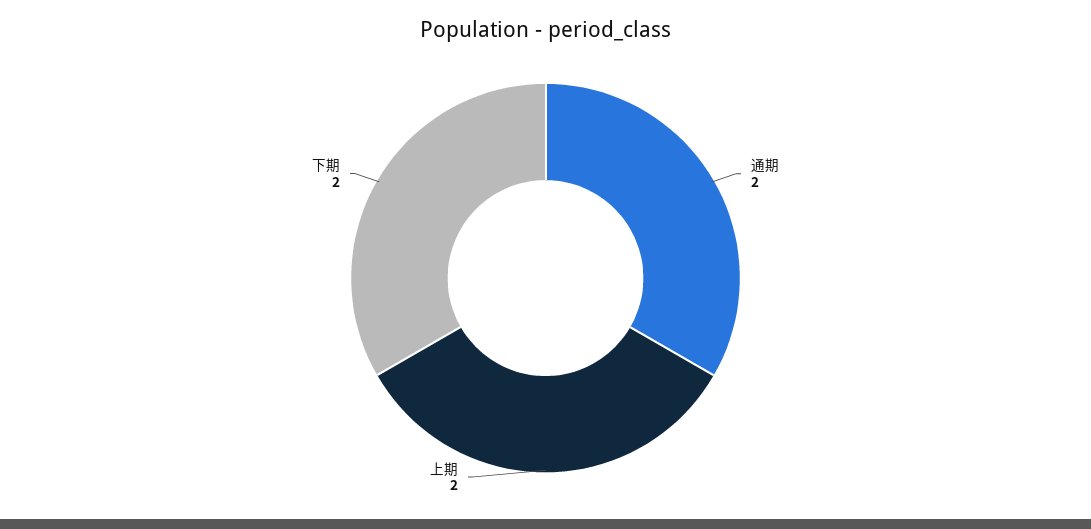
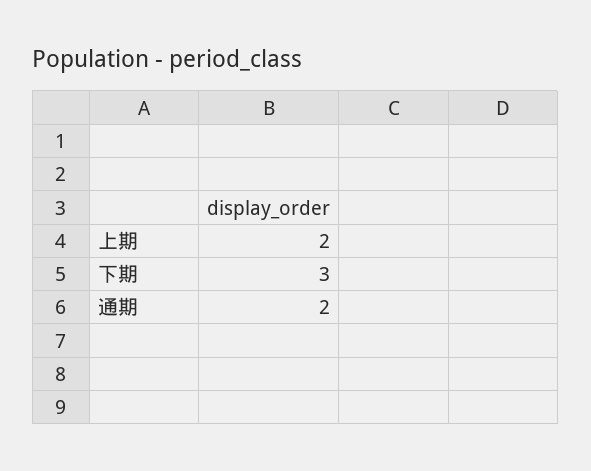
  {
    "通期": 2,
    "上期": 2,
-   "下期": 2
+   "下期": 3
  }

